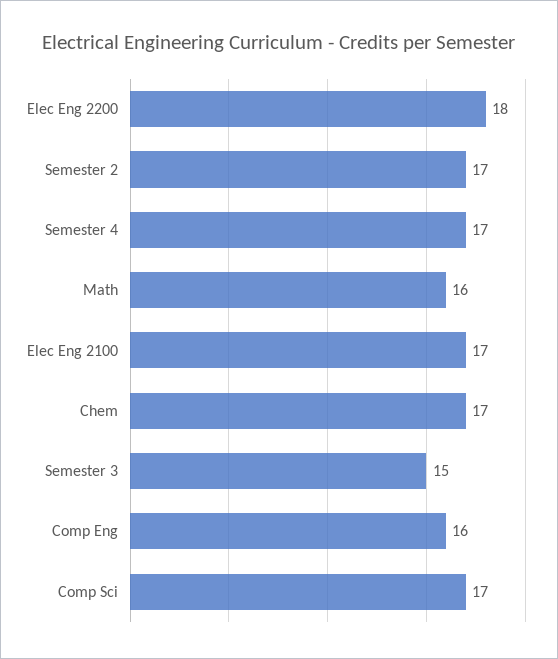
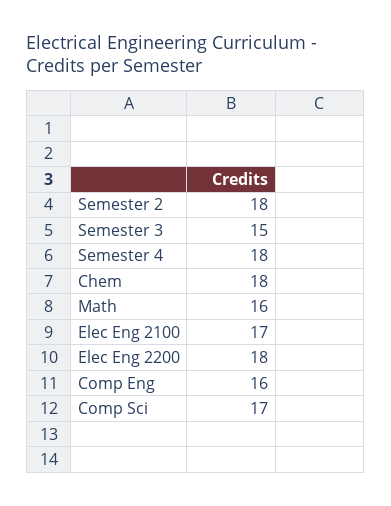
  {
    "Elec Eng 2200": 18,
-   "Semester 2": 17,
+   "Semester 2": 18,
-   "Semester 4": 17,
+   "Semester 4": 18,
    "Math": 16,
    "Elec Eng 2100": 17,
-   "Chem": 17,
+   "Chem": 18,
    "Semester 3": 15,
    "Comp Eng": 16,
    "Comp Sci": 17
  }

